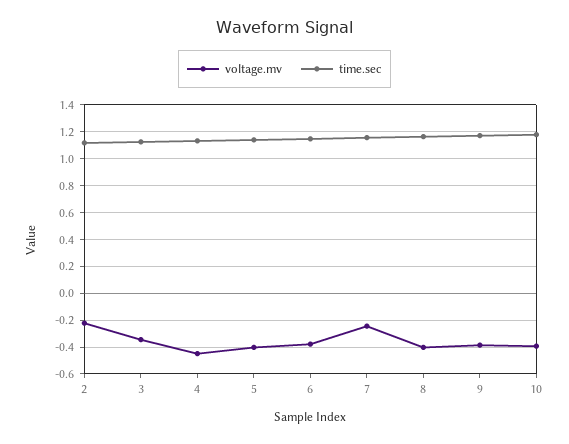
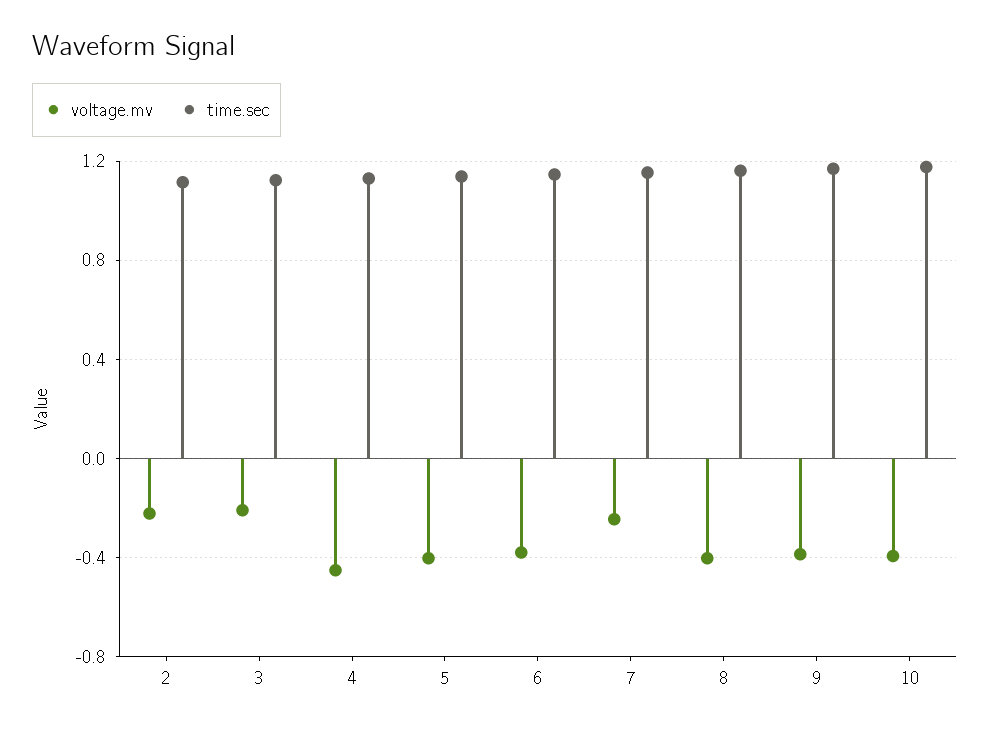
  {
    "voltage.mv": {
      "2": -0.2,
-     "3": -0.35,
+     "3": -0.2,
      "4": -0.45,
      "5": -0.4,
      "6": -0.4,
      "7": -0.25,
      "8": -0.4,
      "9": -0.4,
      "10": -0.4
    },
    "time.sec": {
      "2": 1.1,
      "3": 1.1,
      "4": 1.15,
      "5": 1.15,
      "6": 1.15,
      "7": 1.15,
      "8": 1.15,
      "9": 1.15,
      "10": 1.2
    }
  }

